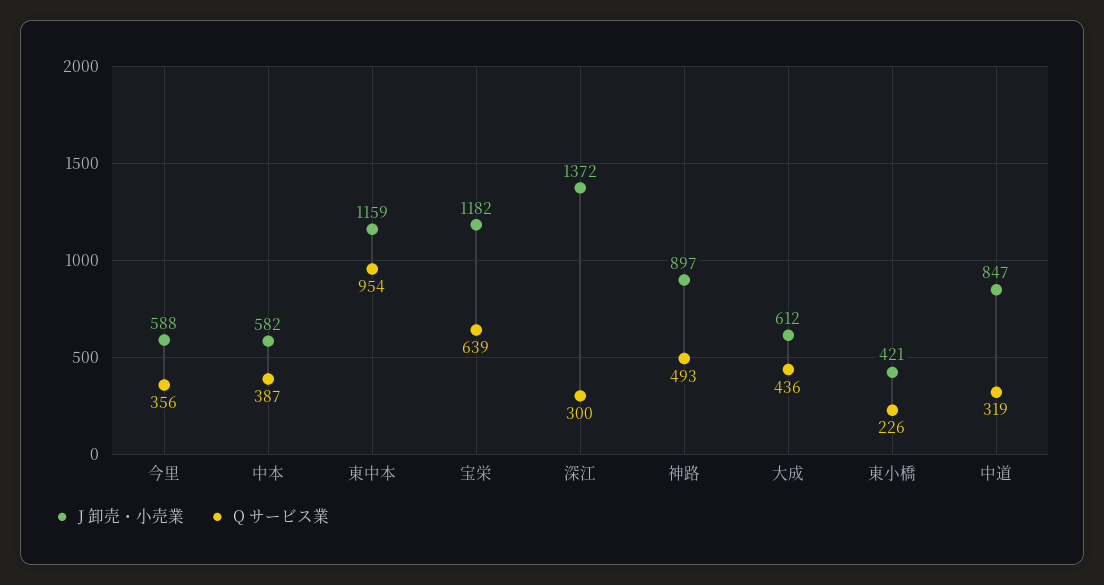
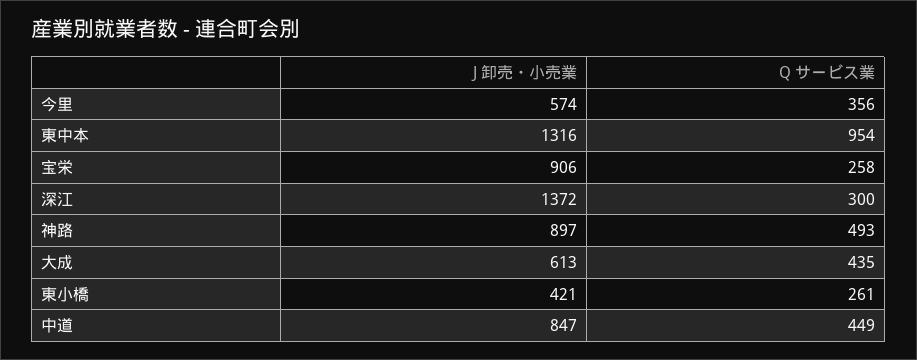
  {
    "J 卸売・小売業": {
-     "今里": 588,
+     "今里": 574,
-     "中本": 582,
-     "東中本": 1159,
+     "東中本": 1316,
-     "宝栄": 1182,
+     "宝栄": 906,
      "深江": 1372,
      "神路": 897,
-     "大成": 612,
+     "大成": 613,
      "東小橋": 421,
      "中道": 847
    },
    "Q サービス業": {
      "今里": 356,
-     "中本": 387,
      "東中本": 954,
-     "宝栄": 639,
+     "宝栄": 258,
      "深江": 300,
      "神路": 493,
-     "大成": 436,
+     "大成": 435,
-     "東小橋": 226,
+     "東小橋": 261,
-     "中道": 319
+     "中道": 449
    }
  }

